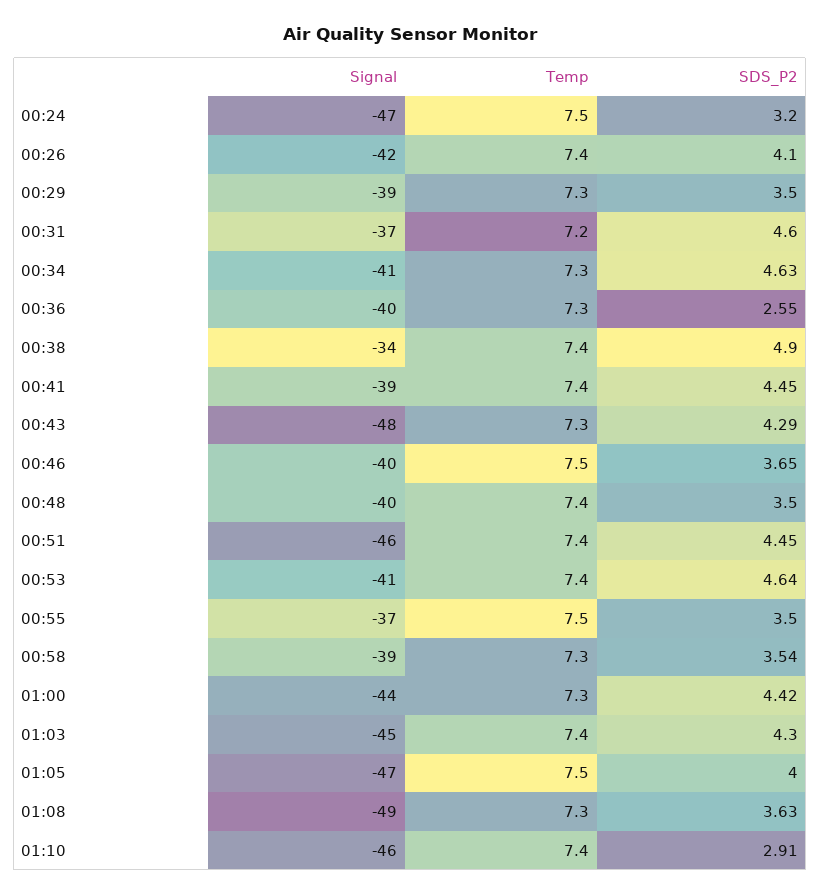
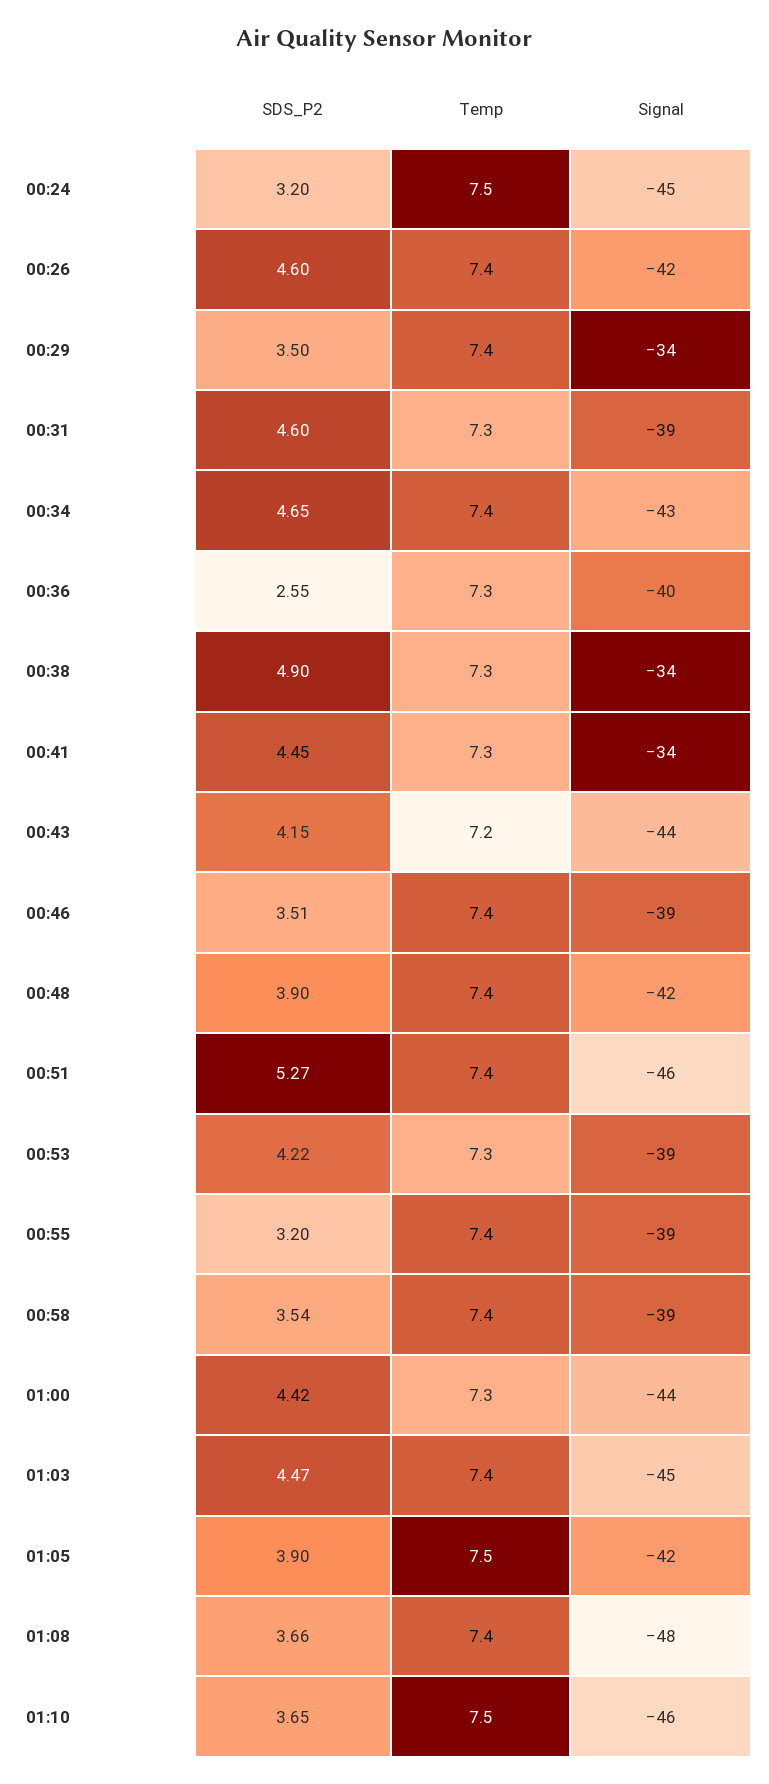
  {
    "Signal": {
-     "00:24": -47,
+     "00:24": -45,
      "00:26": -42,
-     "00:29": -39,
+     "00:29": -34,
-     "00:31": -37,
+     "00:31": -39,
-     "00:34": -41,
+     "00:34": -43,
      "00:36": -40,
      "00:38": -34,
-     "00:41": -39,
+     "00:41": -34,
-     "00:43": -48,
+     "00:43": -44,
-     "00:46": -40,
+     "00:46": -39,
-     "00:48": -40,
+     "00:48": -42,
      "00:51": -46,
-     "00:53": -41,
+     "00:53": -39,
-     "00:55": -37,
+     "00:55": -39,
      "00:58": -39,
      "01:00": -44,
      "01:03": -45,
-     "01:05": -47,
+     "01:05": -42,
-     "01:08": -49,
+     "01:08": -48,
      "01:10": -46
    },
    "Temp": {
      "00:24": 7.5,
      "00:26": 7.4,
-     "00:29": 7.3,
+     "00:29": 7.4,
-     "00:31": 7.2,
+     "00:31": 7.3,
-     "00:34": 7.3,
+     "00:34": 7.4,
      "00:36": 7.3,
-     "00:38": 7.4,
+     "00:38": 7.3,
-     "00:41": 7.4,
+     "00:41": 7.3,
-     "00:43": 7.3,
+     "00:43": 7.2,
-     "00:46": 7.5,
+     "00:46": 7.4,
      "00:48": 7.4,
      "00:51": 7.4,
-     "00:53": 7.4,
+     "00:53": 7.3,
-     "00:55": 7.5,
+     "00:55": 7.4,
-     "00:58": 7.3,
+     "00:58": 7.4,
      "01:00": 7.3,
      "01:03": 7.4,
      "01:05": 7.5,
-     "01:08": 7.3,
+     "01:08": 7.4,
-     "01:10": 7.4
+     "01:10": 7.5
    },
    "SDS_P2": {
      "00:24": 3.2,
-     "00:26": 4.1,
+     "00:26": 4.6,
      "00:29": 3.5,
      "00:31": 4.6,
-     "00:34": 4.63,
+     "00:34": 4.65,
      "00:36": 2.55,
      "00:38": 4.9,
      "00:41": 4.45,
-     "00:43": 4.29,
+     "00:43": 4.15,
-     "00:46": 3.65,
+     "00:46": 3.51,
-     "00:48": 3.5,
+     "00:48": 3.9,
-     "00:51": 4.45,
+     "00:51": 5.27,
-     "00:53": 4.64,
+     "00:53": 4.22,
-     "00:55": 3.5,
+     "00:55": 3.2,
      "00:58": 3.54,
      "01:00": 4.42,
-     "01:03": 4.3,
+     "01:03": 4.47,
-     "01:05": 4,
+     "01:05": 3.9,
-     "01:08": 3.63,
+     "01:08": 3.66,
-     "01:10": 2.91
+     "01:10": 3.65
    }
  }

